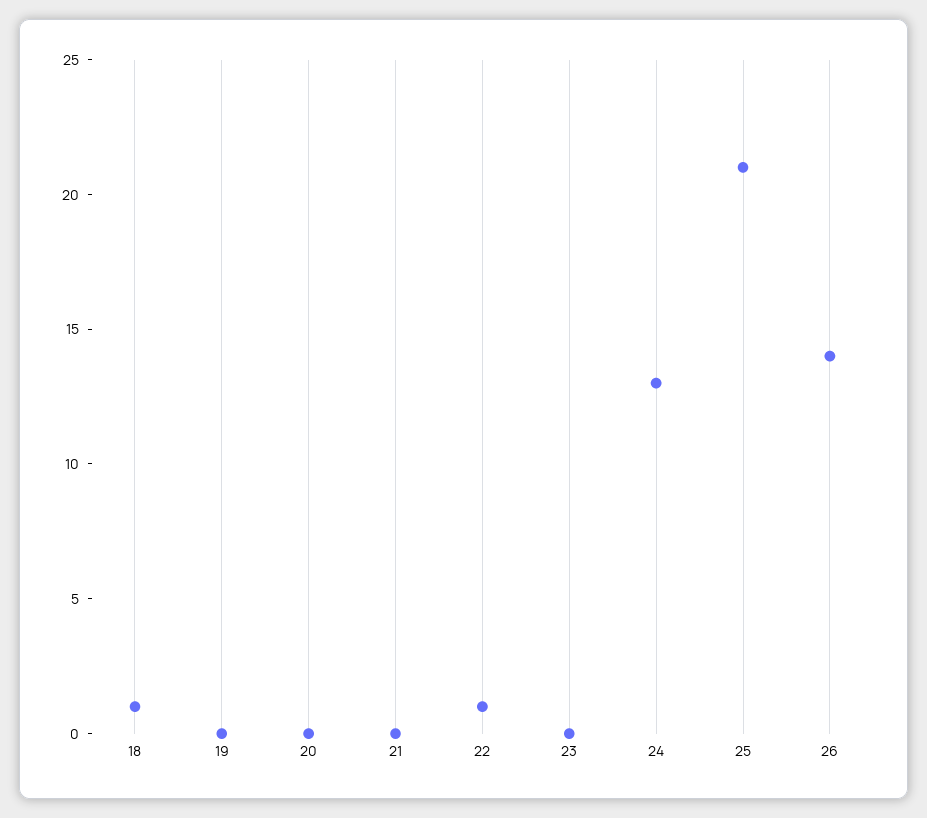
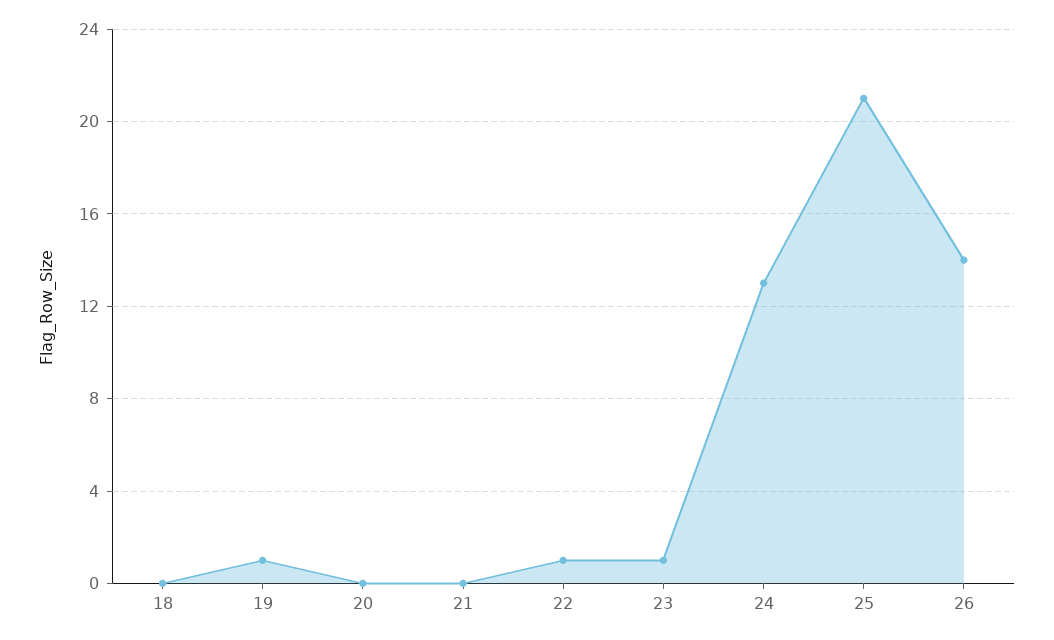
  {
-   "18": 1,
+   "18": 0,
-   "19": 0,
+   "19": 1,
    "20": 0,
    "21": 0,
    "22": 1,
-   "23": 0,
+   "23": 1,
    "24": 13,
    "25": 21,
    "26": 14
  }

